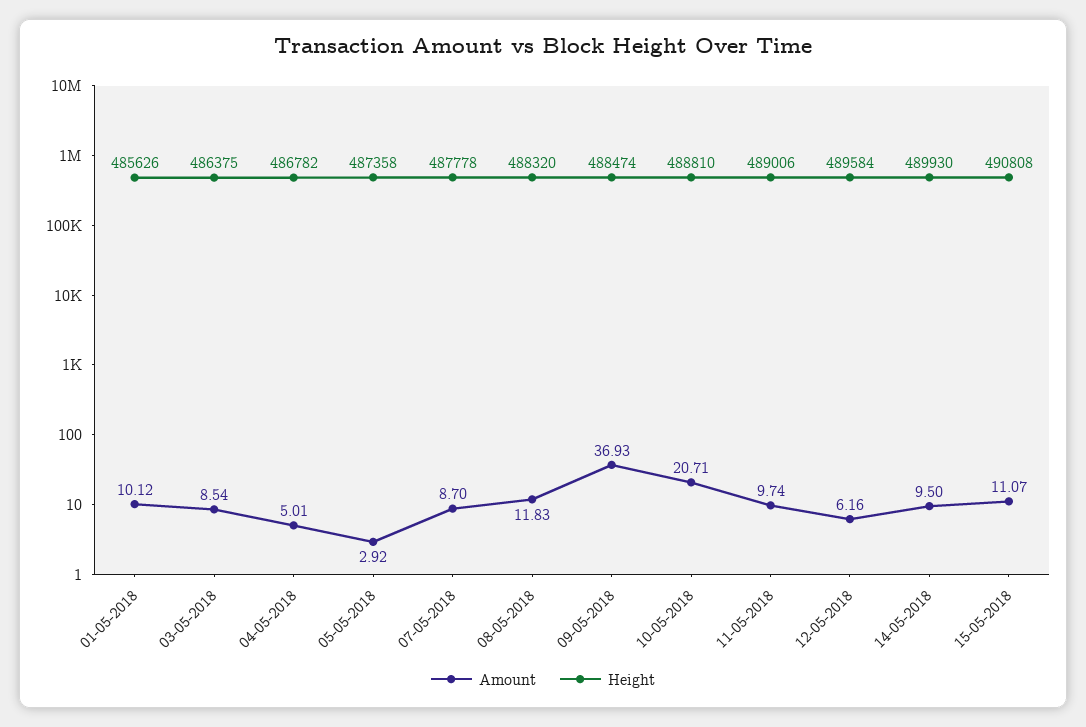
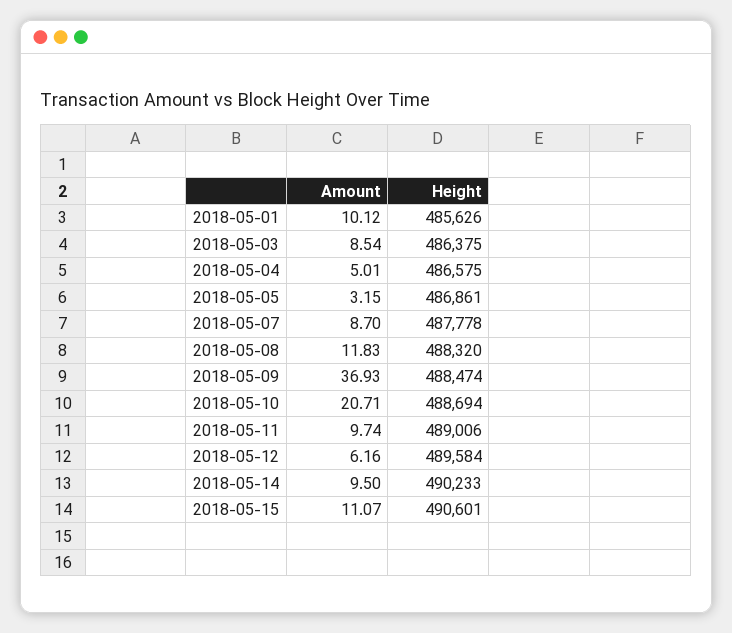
  {
    "Amount": {
      "01-05-2018": 10.12,
      "03-05-2018": 8.54,
      "04-05-2018": 5.01,
-     "05-05-2018": 2.92,
+     "05-05-2018": 3.15,
      "07-05-2018": 8.7,
      "08-05-2018": 11.83,
      "09-05-2018": 36.93,
      "10-05-2018": 20.71,
      "11-05-2018": 9.74,
      "12-05-2018": 6.16,
      "14-05-2018": 9.5,
      "15-05-2018": 11.07
    },
    "Height": {
      "01-05-2018": 485626,
      "03-05-2018": 486375,
-     "04-05-2018": 486782,
+     "04-05-2018": 486575,
-     "05-05-2018": 487358,
+     "05-05-2018": 486861,
      "07-05-2018": 487778,
      "08-05-2018": 488320,
      "09-05-2018": 488474,
-     "10-05-2018": 488810,
+     "10-05-2018": 488694,
      "11-05-2018": 489006,
      "12-05-2018": 489584,
-     "14-05-2018": 489930,
+     "14-05-2018": 490233,
-     "15-05-2018": 490808
+     "15-05-2018": 490601
    }
  }

